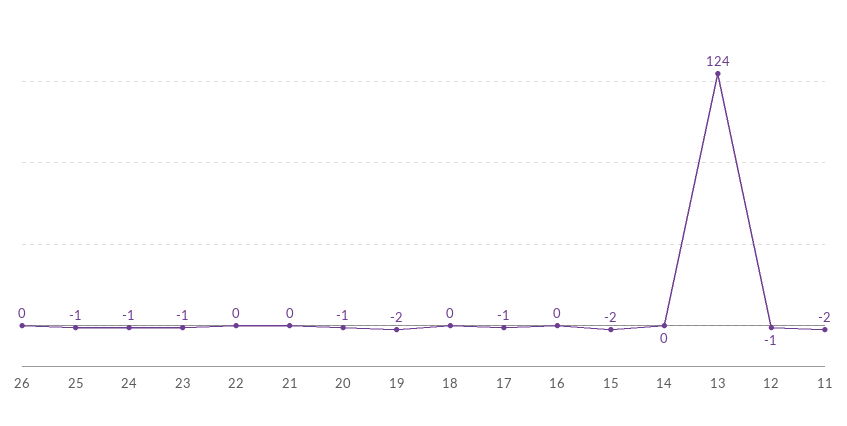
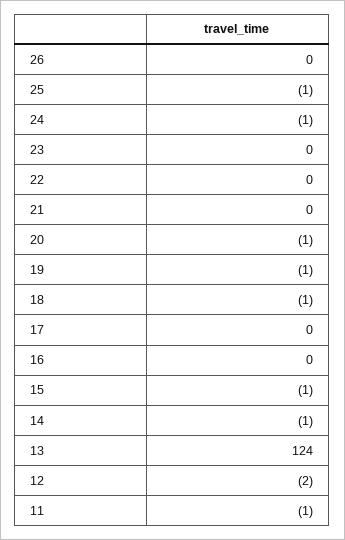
  {
    "26": 0,
    "25": -1,
    "24": -1,
-   "23": -1,
+   "23": 0,
    "22": 0,
    "21": 0,
    "20": -1,
-   "19": -2,
+   "19": -1,
-   "18": 0,
+   "18": -1,
-   "17": -1,
+   "17": 0,
    "16": 0,
-   "15": -2,
+   "15": -1,
-   "14": 0,
+   "14": -1,
    "13": 124,
-   "12": -1,
+   "12": -2,
-   "11": -2
+   "11": -1
  }

